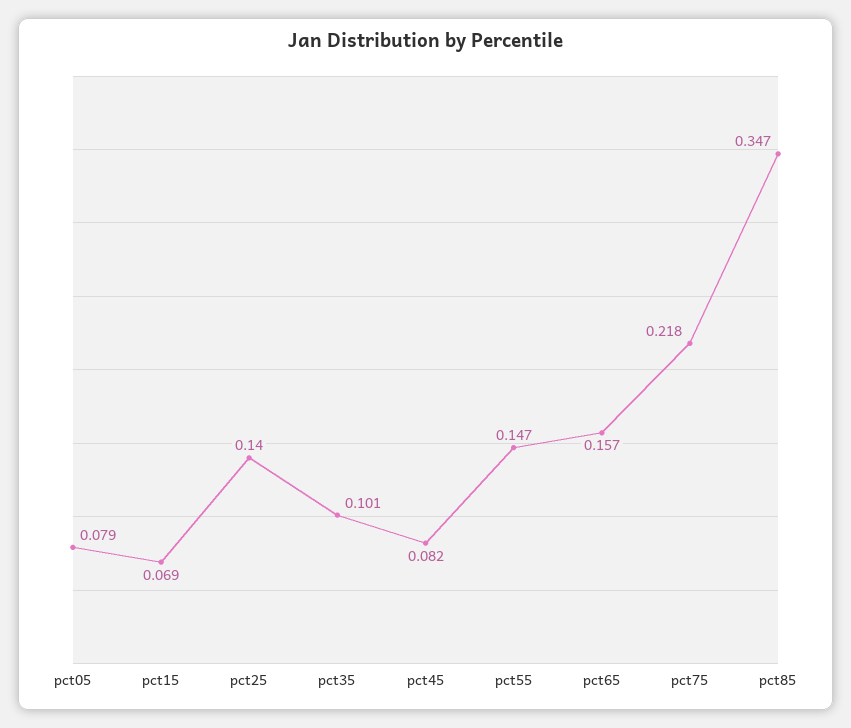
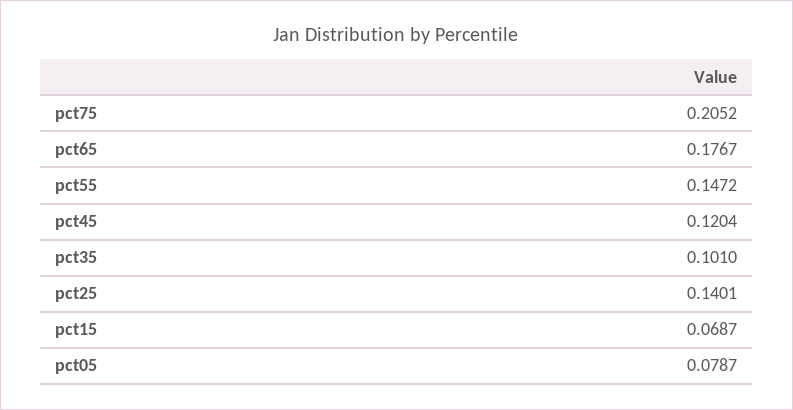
  {
    "pct05": 0.0787,
    "pct15": 0.0687,
    "pct25": 0.1401,
    "pct35": 0.101,
-   "pct45": 0.082,
+   "pct45": 0.1204,
    "pct55": 0.1472,
-   "pct65": 0.157,
+   "pct65": 0.1767,
-   "pct75": 0.218,
+   "pct75": 0.2052
-   "pct85": 0.347
  }

